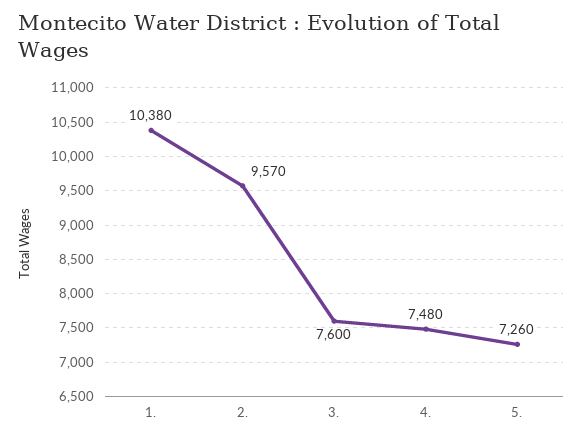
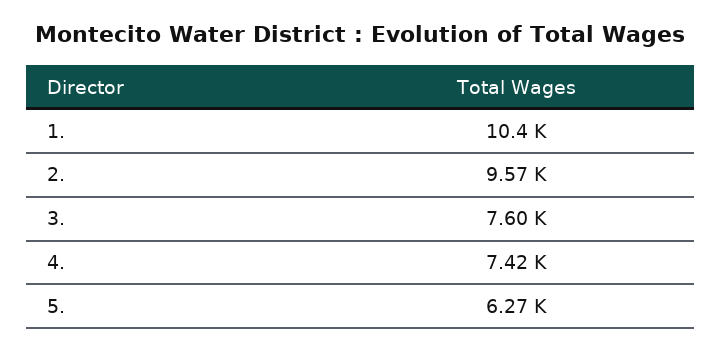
  {
    "1.": 10380,
    "2.": 9570,
    "3.": 7600,
-   "4.": 7480,
+   "4.": 7420,
-   "5.": 7260
+   "5.": 6270
  }

